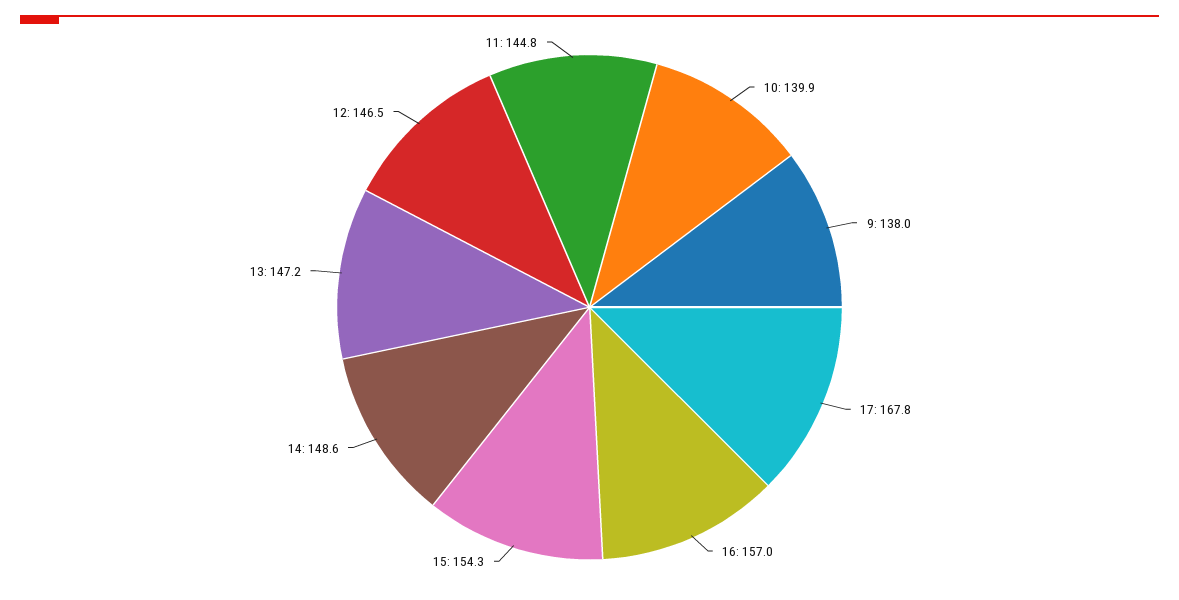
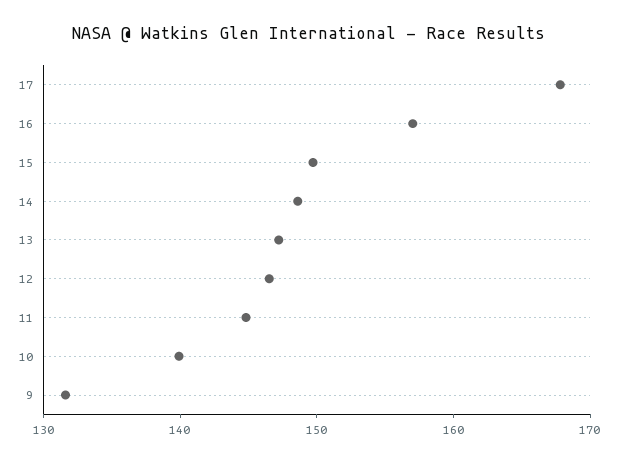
  {
    "10": 139.9,
-   "9": 138,
+   "9": 132,
    "17": 167.8,
    "16": 157,
-   "15": 154.3,
+   "15": 150,
    "14": 148.6,
    "13": 147.2,
    "12": 146.5,
    "11": 144.8
  }

